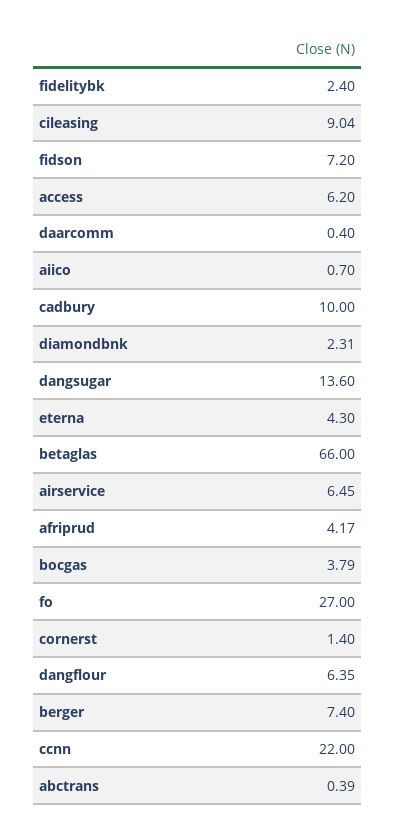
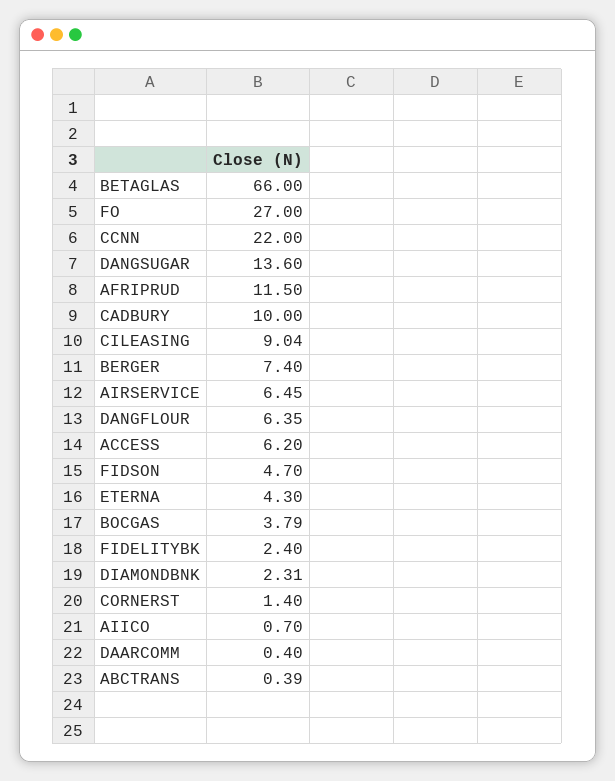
  {
    "fidelitybk": 2.4,
    "cileasing": 9.04,
-   "fidson": 7.2,
+   "fidson": 4.7,
    "access": 6.2,
    "daarcomm": 0.4,
    "aiico": 0.7,
    "cadbury": 10,
    "diamondbnk": 2.31,
    "dangsugar": 13.6,
    "eterna": 4.3,
    "betaglas": 66,
    "airservice": 6.45,
-   "afriprud": 4.17,
+   "afriprud": 11.5,
    "bocgas": 3.79,
    "fo": 27,
    "cornerst": 1.4,
    "dangflour": 6.35,
    "berger": 7.4,
    "ccnn": 22,
    "abctrans": 0.39
  }

